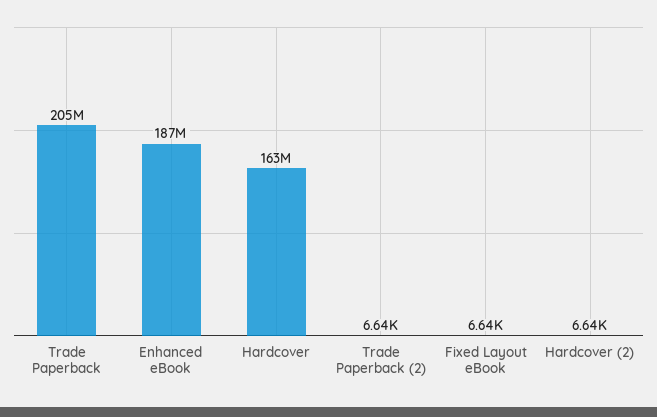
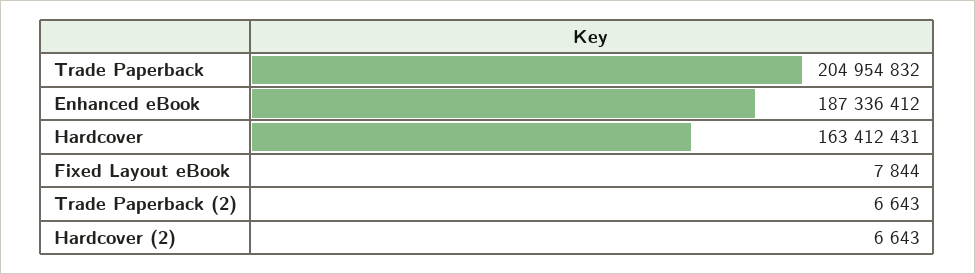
  {
    "Trade Paperback": 204954832,
    "Enhanced eBook": 187336412,
    "Hardcover": 163412431,
    "Trade Paperback (2)": 6643,
-   "Fixed Layout eBook": 6640,
+   "Fixed Layout eBook": 7844,
    "Hardcover (2)": 6643
  }

